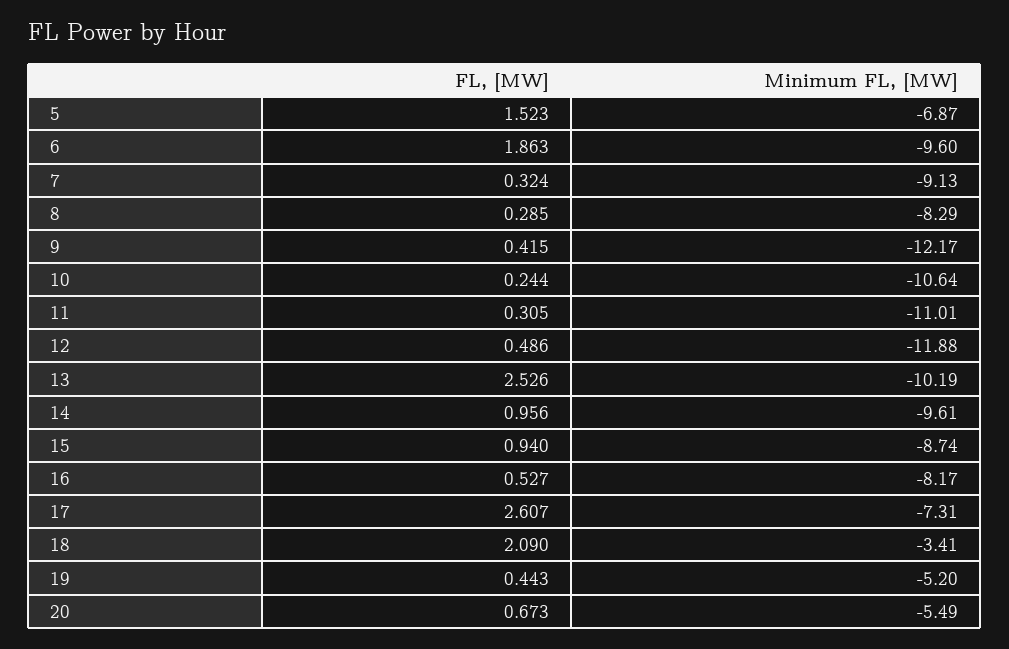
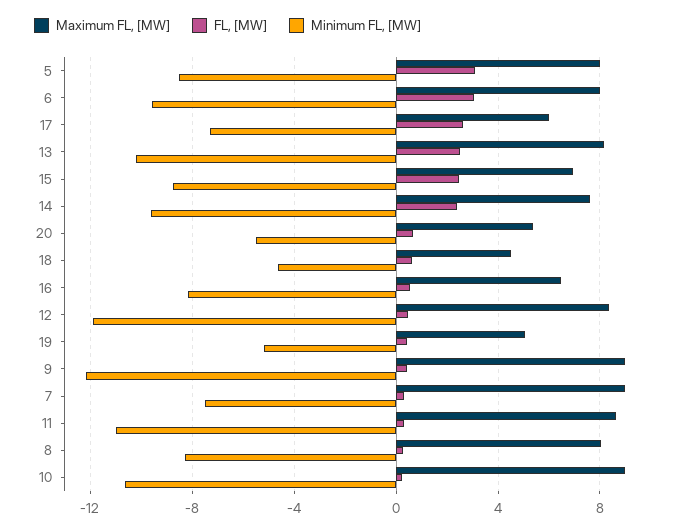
  {
    "FL, [MW]": {
-     "5": 1.523,
+     "5": 3,
-     "6": 1.863,
+     "6": 3,
      "7": 0.324,
      "8": 0.285,
      "9": 0.415,
      "10": 0.244,
      "11": 0.305,
      "12": 0.486,
      "13": 2.526,
-     "14": 0.956,
+     "14": 2.5,
-     "15": 0.94,
+     "15": 2.5,
      "16": 0.527,
      "17": 2.607,
-     "18": 2.09,
+     "18": 0.5,
      "19": 0.443,
      "20": 0.673
    },
    "Minimum FL, [MW]": {
-     "5": -6.87,
+     "5": -8.5,
      "6": -9.6,
-     "7": -9.13,
+     "7": -7.5,
      "8": -8.29,
      "9": -12.17,
      "10": -10.64,
      "11": -11.01,
      "12": -11.88,
      "13": -10.19,
      "14": -9.61,
      "15": -8.74,
      "16": -8.17,
      "17": -7.31,
-     "18": -3.41,
+     "18": -4.5,
      "19": -5.2,
      "20": -5.49
-   }
+   },
+   "Maximum FL, [MW]": {
+     "5": 8,
+     "6": 8,
+     "17": 6,
+     "13": 8,
+     "15": 7,
+     "14": 7.5,
+     "20": 5.5,
+     "18": 4.5,
+     "16": 6.5,
+     "12": 8.5,
+     "19": 5,
+     "9": 9,
+     "7": 9,
+     "11": 8.5,
+     "8": 8,
+     "10": 9
+   }
  }

